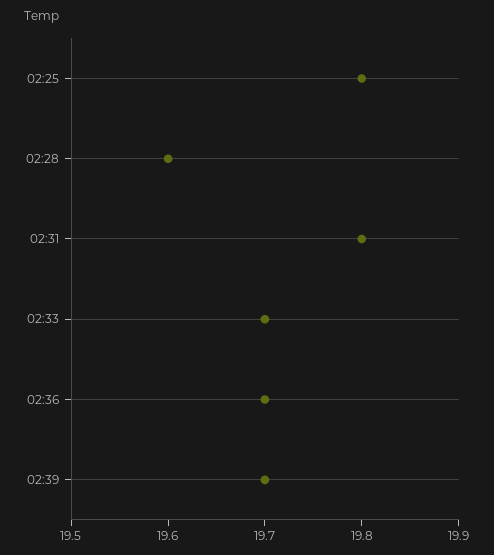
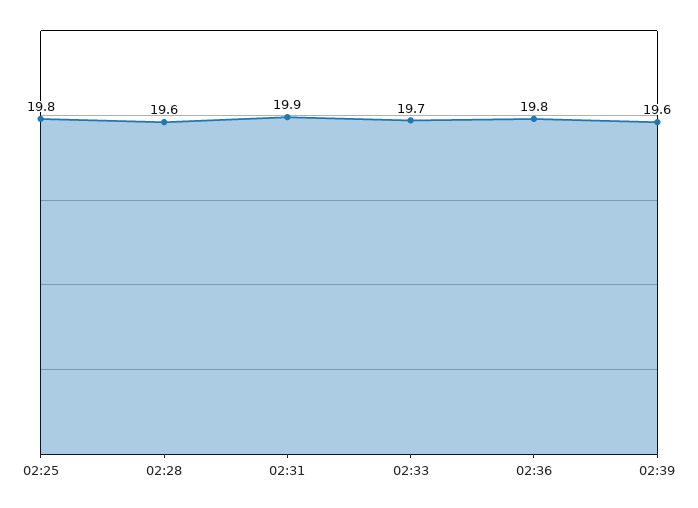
  {
    "02:25": 19.8,
    "02:28": 19.6,
-   "02:31": 19.8,
+   "02:31": 19.9,
    "02:33": 19.7,
-   "02:36": 19.7,
+   "02:36": 19.8,
-   "02:39": 19.7
+   "02:39": 19.6
  }

